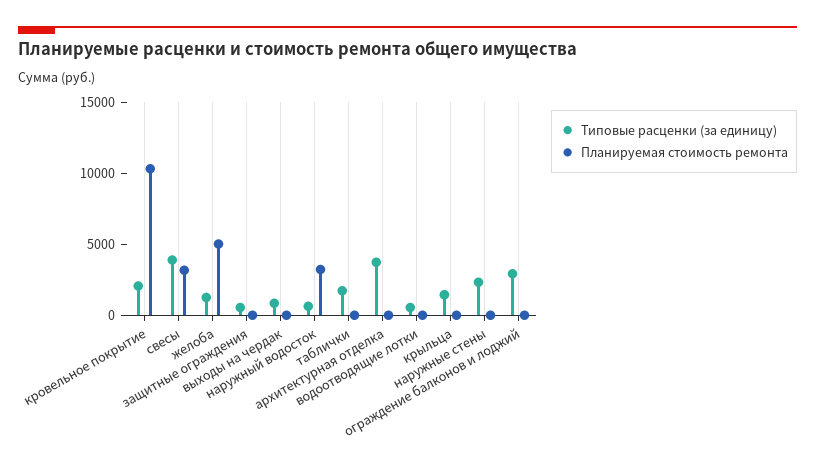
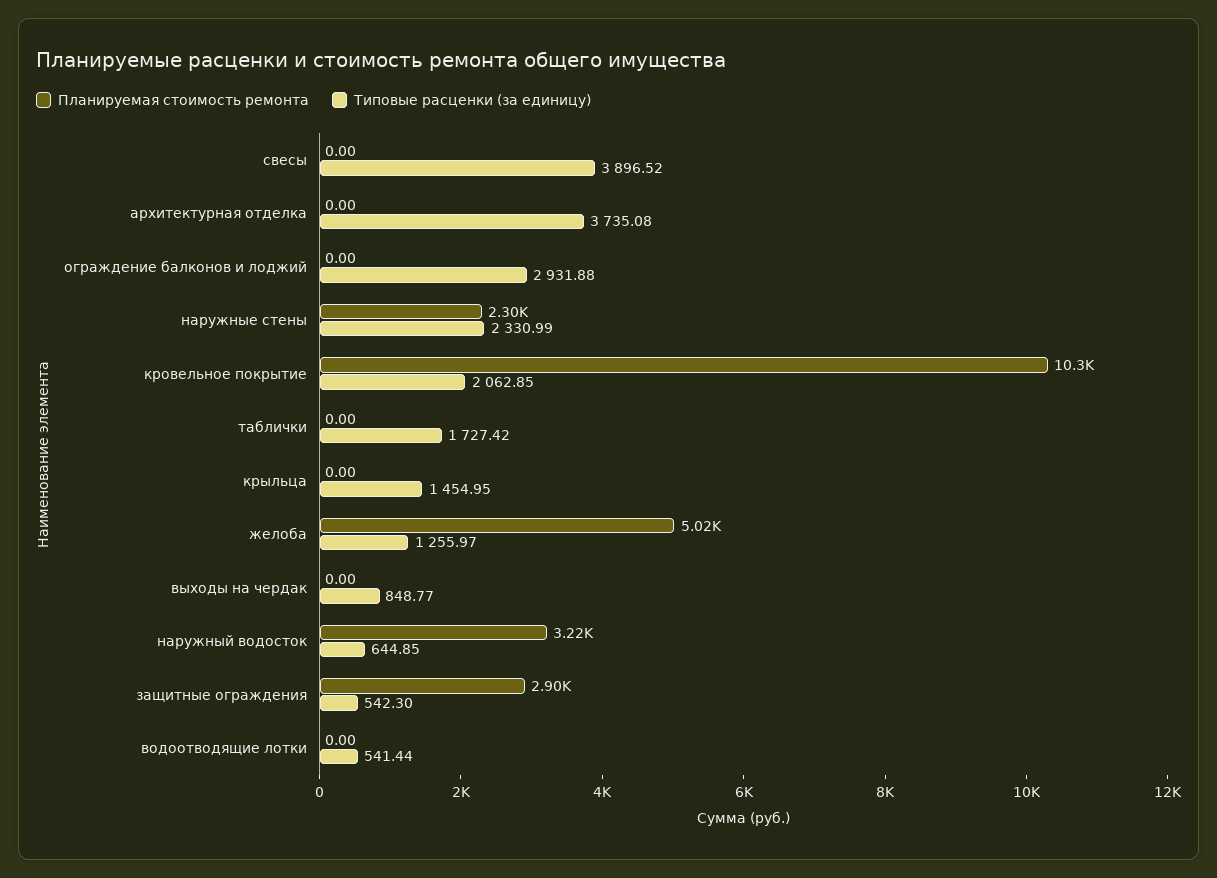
  {
    "Типовые расценки (за единицу)": {
      "кровельное покрытие": 2062.85,
      "свесы": 3896.52,
      "желоба": 1255.97,
      "защитные ограждения": 542.3,
      "выходы на чердак": 848.77,
      "наружный водосток": 644.85,
      "таблички": 1727.42,
      "архитектурная отделка": 3735.08,
      "водоотводящие лотки": 541.44,
      "крыльца": 1454.95,
      "наружные стены": 2330.99,
      "ограждение балконов и лоджий": 2931.88
    },
    "Планируемая стоимость ремонта": {
      "кровельное покрытие": 10300,
-     "свесы": 3000,
+     "свесы": 0,
      "желоба": 5020,
-     "защитные ограждения": 0,
+     "защитные ограждения": 2900,
      "выходы на чердак": 0,
      "наружный водосток": 3220,
      "таблички": 0,
      "архитектурная отделка": 0,
      "водоотводящие лотки": 0,
      "крыльца": 0,
-     "наружные стены": 0,
+     "наружные стены": 2300,
      "ограждение балконов и лоджий": 0
    }
  }

